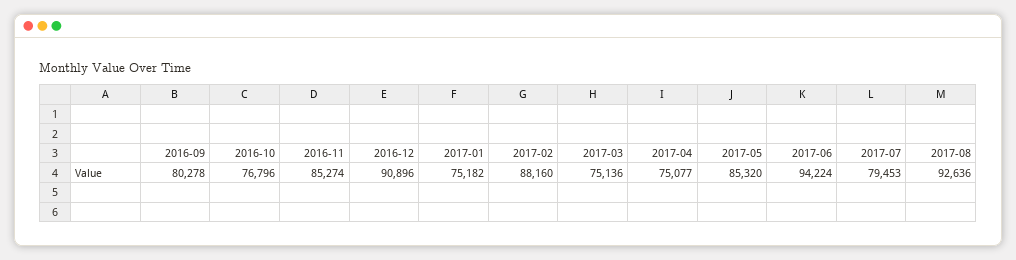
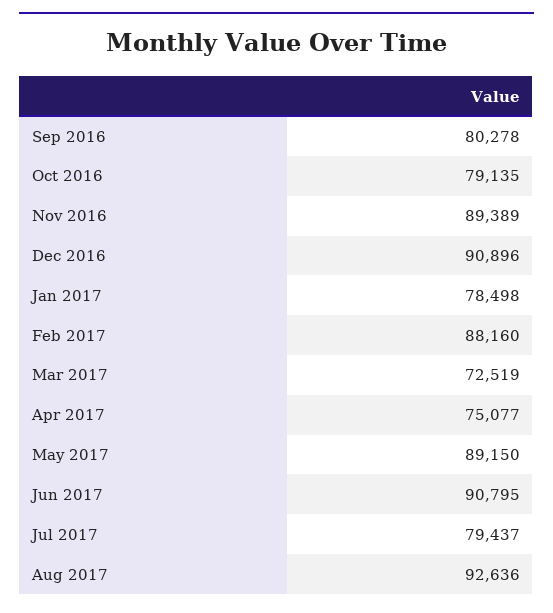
  {
    "2016-09": 80278,
-   "2016-10": 76796,
+   "2016-10": 79135,
-   "2016-11": 85274,
+   "2016-11": 89389,
    "2016-12": 90896,
-   "2017-01": 75182,
+   "2017-01": 78498,
    "2017-02": 88160,
-   "2017-03": 75136,
+   "2017-03": 72519,
    "2017-04": 75077,
-   "2017-05": 85320,
+   "2017-05": 89150,
-   "2017-06": 94224,
+   "2017-06": 90795,
-   "2017-07": 79453,
+   "2017-07": 79437,
    "2017-08": 92636
  }

